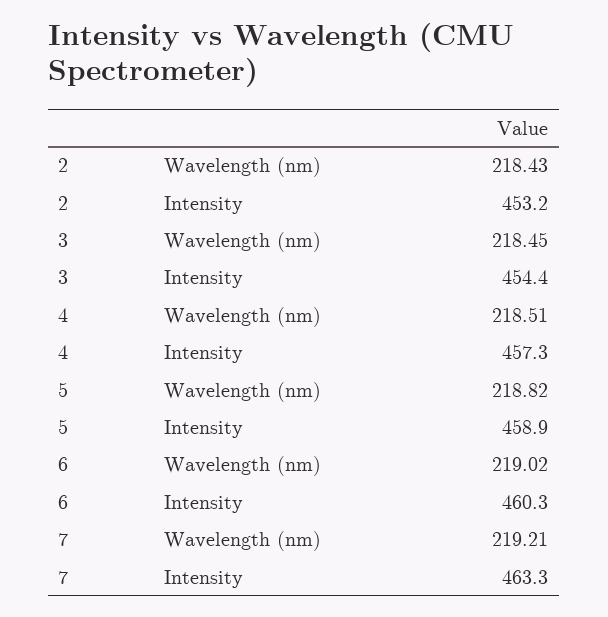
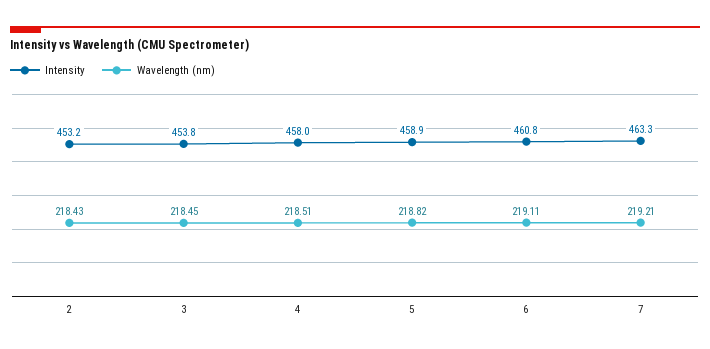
  {
    "Wavelength (nm)": {
      "2": 218.43,
      "3": 218.45,
      "4": 218.51,
      "5": 218.82,
-     "6": 219.02,
+     "6": 219.11,
      "7": 219.21
    },
    "Intensity": {
      "2": 453.2,
-     "3": 454.4,
+     "3": 453.8,
-     "4": 457.3,
+     "4": 458,
      "5": 458.9,
-     "6": 460.3,
+     "6": 460.8,
      "7": 463.3
    }
  }

